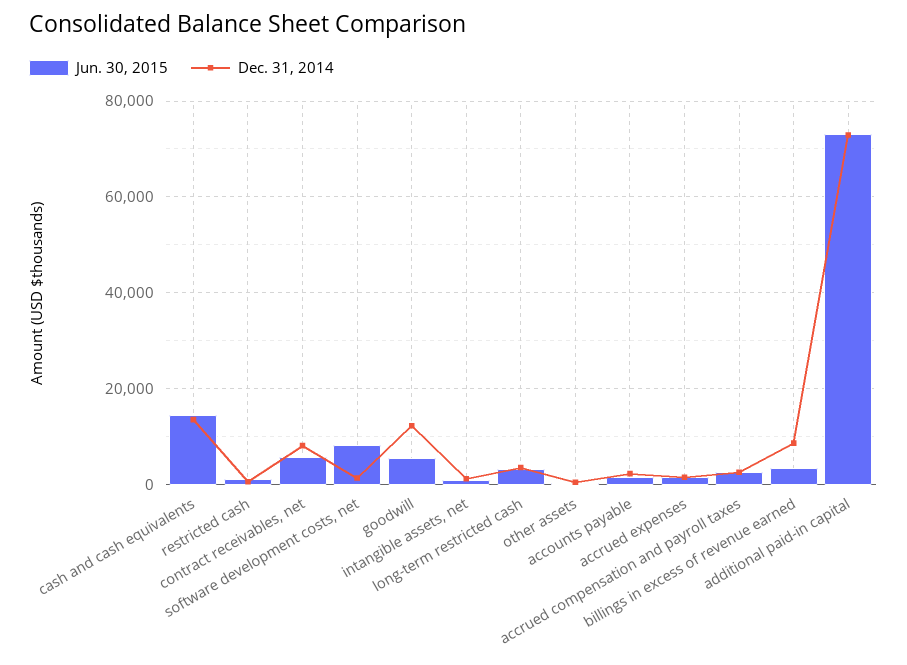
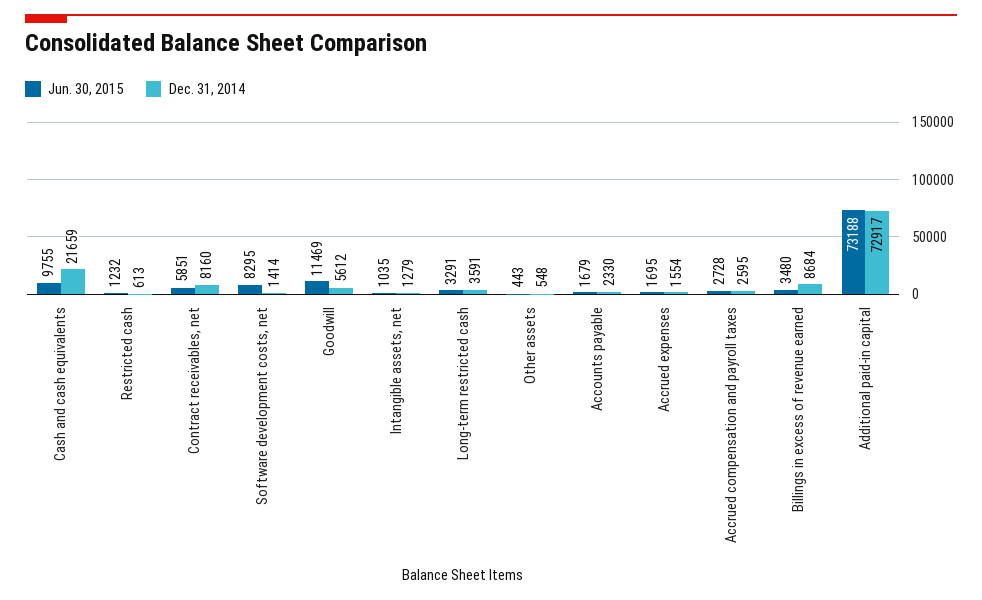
  {
    "Jun. 30, 2015": {
-     "cash and cash equivalents": 14000,
+     "cash and cash equivalents": 9755,
      "restricted cash": 1232,
      "contract receivables, net": 5851,
      "software development costs, net": 8295,
-     "goodwill": 6000,
+     "goodwill": 11469,
      "intangible assets, net": 1035,
      "long-term restricted cash": 3291,
      "other assets": 443,
      "accounts payable": 1679,
      "accrued expenses": 1695,
      "accrued compensation and payroll taxes": 2728,
      "billings in excess of revenue earned": 3480,
      "additional paid-in capital": 73188
    },
    "Dec. 31, 2014": {
-     "cash and cash equivalents": 14000,
+     "cash and cash equivalents": 21659,
      "restricted cash": 613,
      "contract receivables, net": 8160,
      "software development costs, net": 1414,
-     "goodwill": 12000,
+     "goodwill": 5612,
      "intangible assets, net": 1279,
      "long-term restricted cash": 3591,
      "other assets": 548,
      "accounts payable": 2330,
      "accrued expenses": 1554,
      "accrued compensation and payroll taxes": 2595,
      "billings in excess of revenue earned": 8684,
      "additional paid-in capital": 72917
    }
  }

